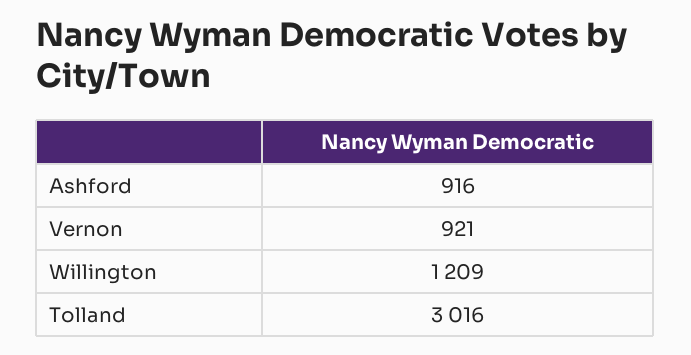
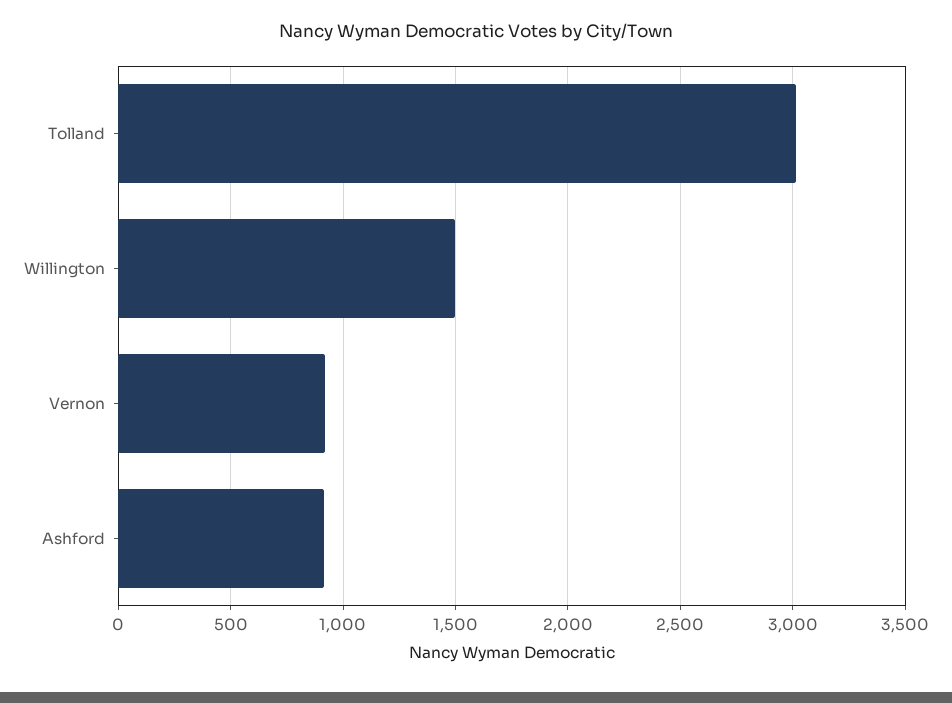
  {
    "Ashford": 916,
    "Vernon": 921,
-   "Willington": 1209,
+   "Willington": 1500,
    "Tolland": 3016
  }

